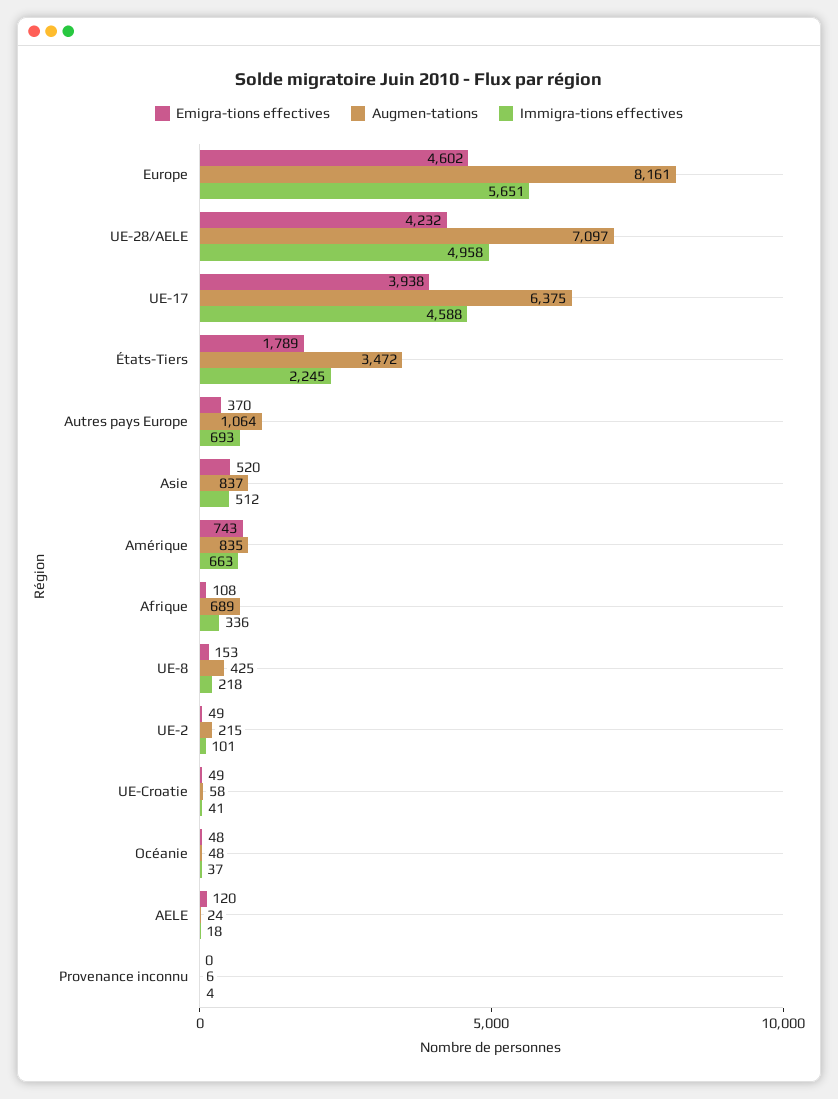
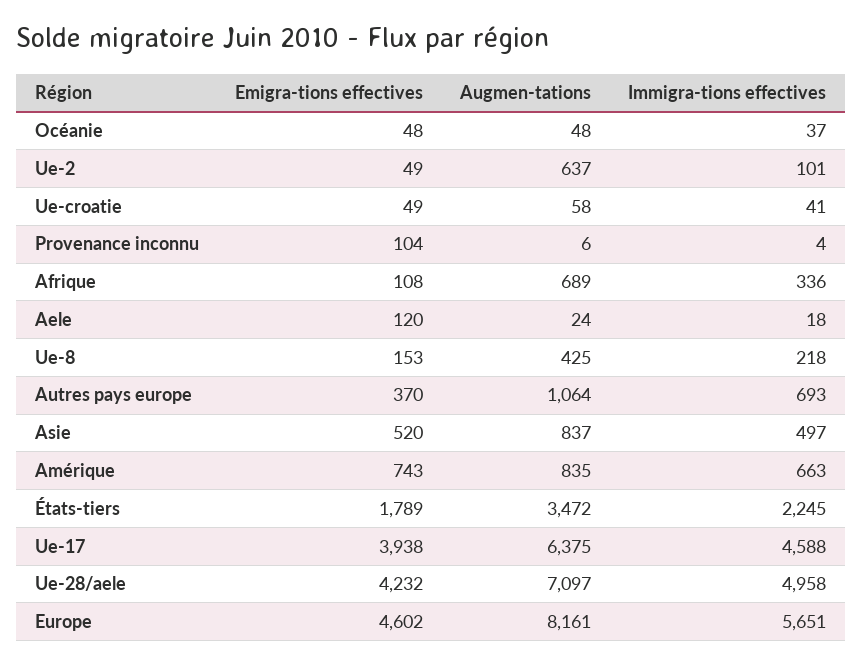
  {
    "Emigra-tions effectives": {
      "Europe": 4602,
      "UE-28/AELE": 4232,
      "UE-17": 3938,
      "États-Tiers": 1789,
      "Autres pays Europe": 370,
      "Asie": 520,
      "Amérique": 743,
      "Afrique": 108,
      "UE-8": 153,
      "UE-2": 49,
      "UE-Croatie": 49,
      "Océanie": 48,
      "AELE": 120,
-     "Provenance inconnu": 0
+     "Provenance inconnu": 104
    },
    "Augmen-tations": {
      "Europe": 8161,
      "UE-28/AELE": 7097,
      "UE-17": 6375,
      "États-Tiers": 3472,
      "Autres pays Europe": 1064,
      "Asie": 837,
      "Amérique": 835,
      "Afrique": 689,
      "UE-8": 425,
-     "UE-2": 215,
+     "UE-2": 637,
      "UE-Croatie": 58,
      "Océanie": 48,
      "AELE": 24,
      "Provenance inconnu": 6
    },
    "Immigra-tions effectives": {
      "Europe": 5651,
      "UE-28/AELE": 4958,
      "UE-17": 4588,
      "États-Tiers": 2245,
      "Autres pays Europe": 693,
-     "Asie": 512,
+     "Asie": 497,
      "Amérique": 663,
      "Afrique": 336,
      "UE-8": 218,
      "UE-2": 101,
      "UE-Croatie": 41,
      "Océanie": 37,
      "AELE": 18,
      "Provenance inconnu": 4
    }
  }

